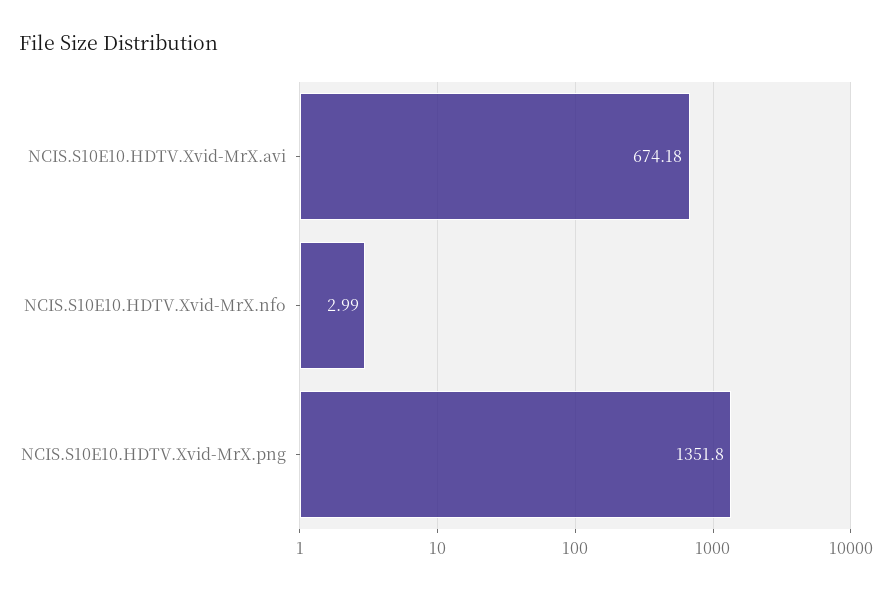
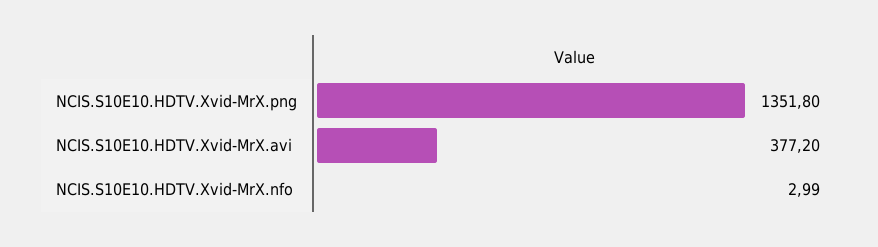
  {
-   "NCIS.S10E10.HDTV.Xvid-MrX.avi": 674.18,
+   "NCIS.S10E10.HDTV.Xvid-MrX.avi": 377.2,
    "NCIS.S10E10.HDTV.Xvid-MrX.nfo": 2.99,
    "NCIS.S10E10.HDTV.Xvid-MrX.png": 1351.8
  }

